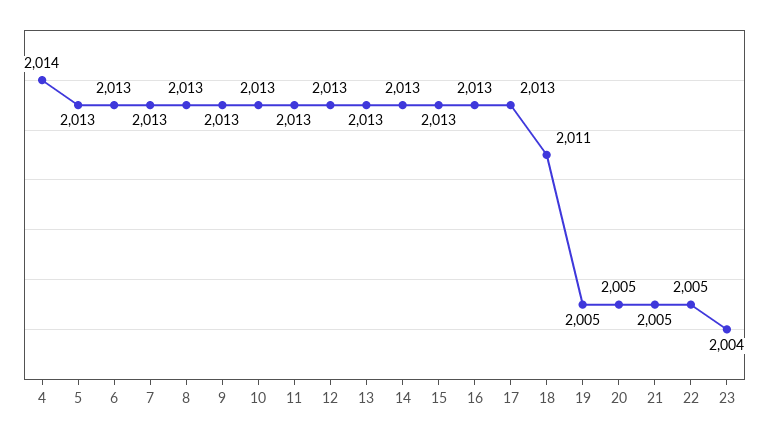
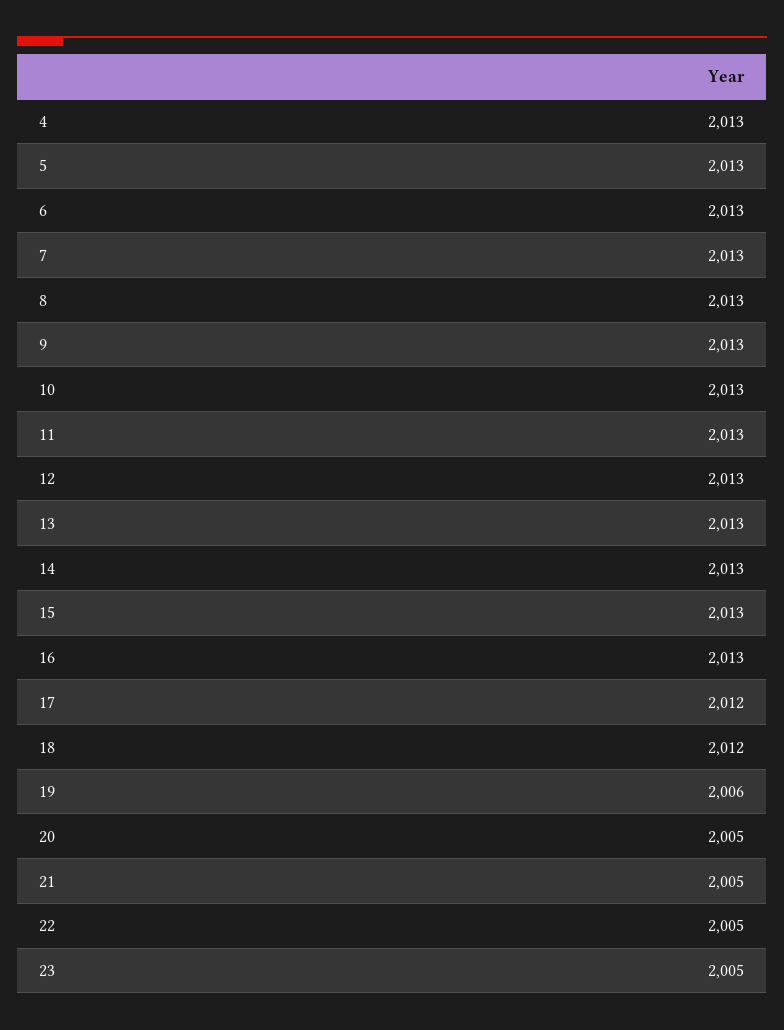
  {
-   "4": 2014,
+   "4": 2013,
    "5": 2013,
    "6": 2013,
    "7": 2013,
    "8": 2013,
    "9": 2013,
    "10": 2013,
    "11": 2013,
    "12": 2013,
    "13": 2013,
    "14": 2013,
    "15": 2013,
    "16": 2013,
-   "17": 2013,
+   "17": 2012,
-   "18": 2011,
+   "18": 2012,
-   "19": 2005,
+   "19": 2006,
    "20": 2005,
    "21": 2005,
    "22": 2005,
-   "23": 2004
+   "23": 2005
  }

